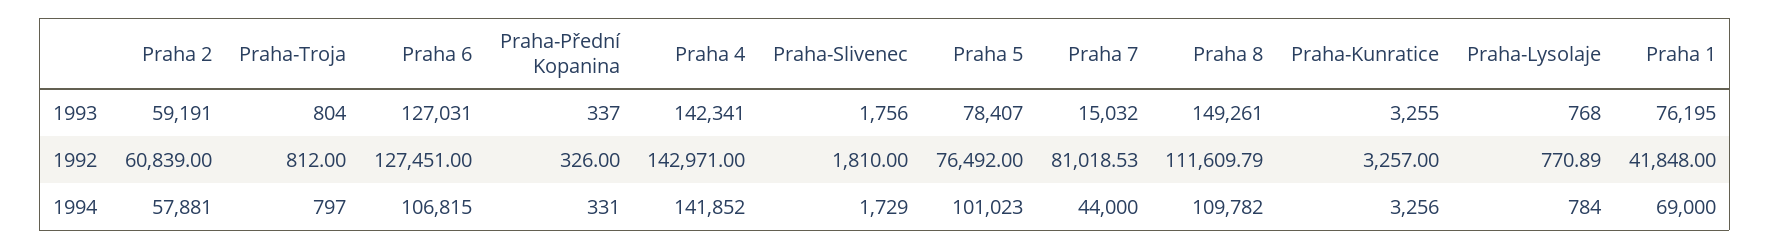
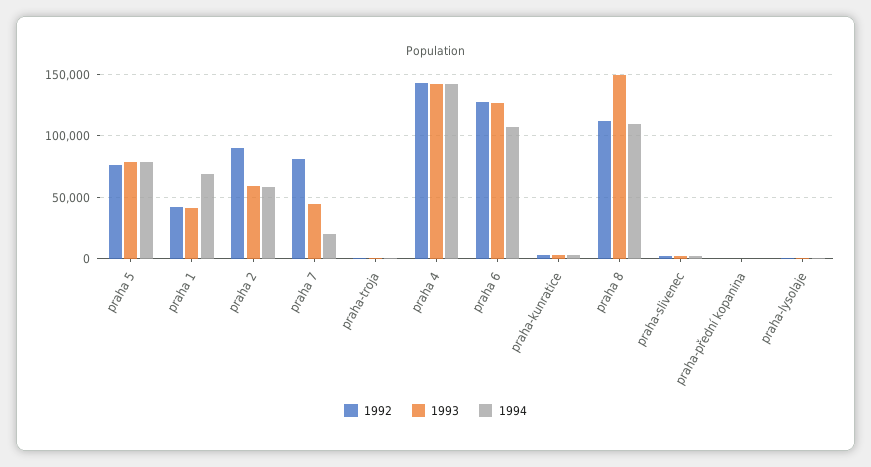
  {
    "1993": {
      "Praha 2": 59191,
      "Praha-Troja": 804,
      "Praha 6": 127031,
      "Praha-Přední Kopanina": 337,
      "Praha 4": 142341,
      "Praha-Slivenec": 1756,
      "Praha 5": 78407,
-     "Praha 7": 15032,
+     "Praha 7": 45000,
      "Praha 8": 149261,
      "Praha-Kunratice": 3255,
      "Praha-Lysolaje": 768,
-     "Praha 1": 76195
+     "Praha 1": 40000
    },
    "1992": {
-     "Praha 2": 60839,
+     "Praha 2": 90000,
      "Praha-Troja": 812,
      "Praha 6": 127451,
      "Praha-Přední Kopanina": 326,
      "Praha 4": 142971,
      "Praha-Slivenec": 1810,
      "Praha 5": 76492,
      "Praha 7": 81018.53,
      "Praha 8": 111609.79,
      "Praha-Kunratice": 3257,
      "Praha-Lysolaje": 770.89,
      "Praha 1": 41848
    },
    "1994": {
      "Praha 2": 57881,
      "Praha-Troja": 797,
      "Praha 6": 106815,
      "Praha-Přední Kopanina": 331,
      "Praha 4": 141852,
      "Praha-Slivenec": 1729,
-     "Praha 5": 101023,
+     "Praha 5": 80000,
-     "Praha 7": 44000,
+     "Praha 7": 20000,
      "Praha 8": 109782,
      "Praha-Kunratice": 3256,
      "Praha-Lysolaje": 784,
      "Praha 1": 69000
    }
  }

